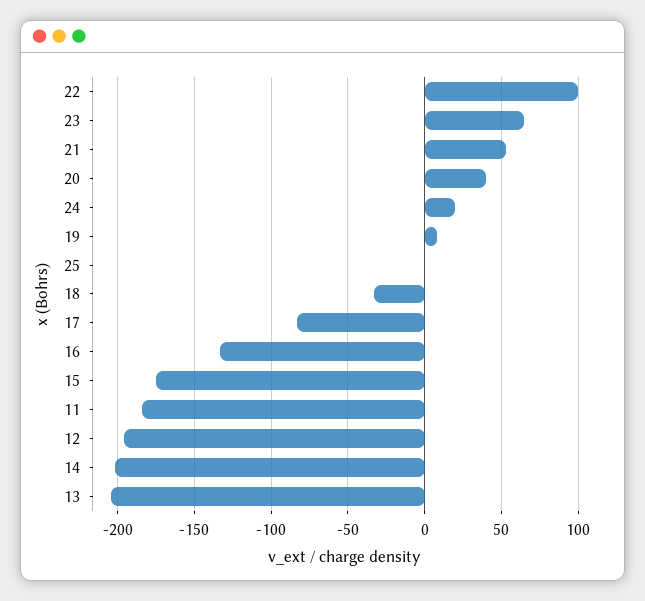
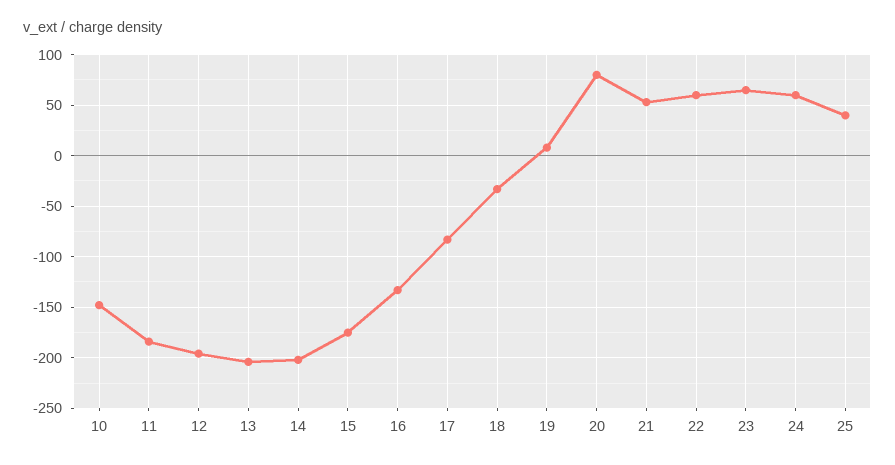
  {
-   "22": 100,
+   "22": 60,
    "23": 65,
    "21": 55,
-   "20": 40,
+   "20": 80,
-   "24": 20,
+   "24": 60,
    "19": 10,
-   "25": 0,
+   "25": 40,
    "18": -35,
    "17": -85,
    "16": -135,
    "15": -175,
    "11": -185,
    "12": -195,
    "14": -200,
-   "13": -205
+   "13": -205,
+   "10": -150
  }

